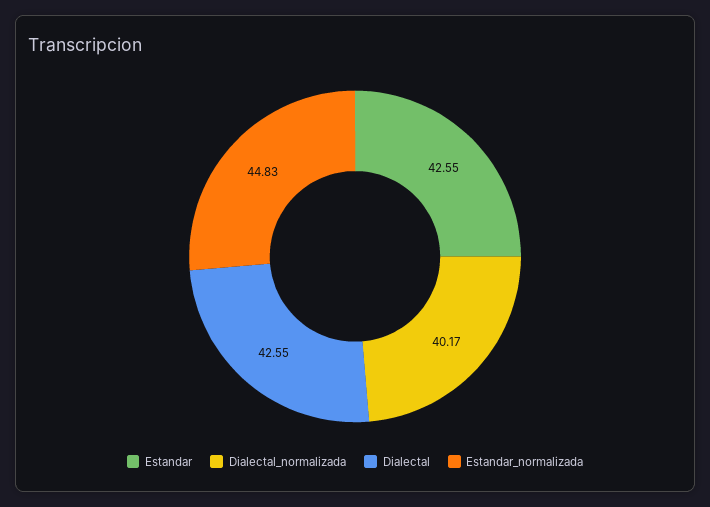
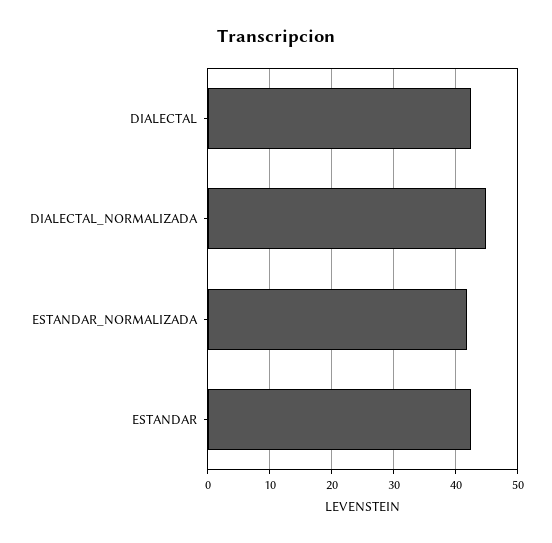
  {
    "Estandar": 42.55,
-   "Dialectal_normalizada": 40.17,
+   "Dialectal_normalizada": 45,
    "Dialectal": 42.55,
-   "Estandar_normalizada": 44.83
+   "Estandar_normalizada": 42
  }

